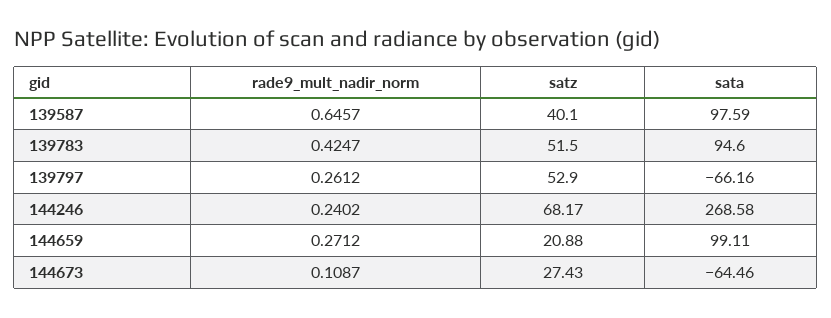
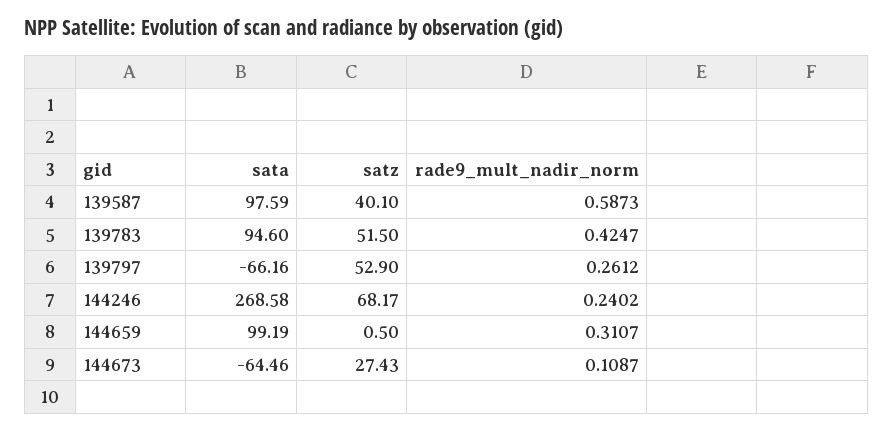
  {
    "rade9_mult_nadir_norm": {
-     "139587": 0.6457,
+     "139587": 0.5873,
      "139783": 0.4247,
      "139797": 0.2612,
      "144246": 0.2402,
-     "144659": 0.2712,
+     "144659": 0.3107,
      "144673": 0.1087
    },
    "satz": {
      "139587": 40.1,
      "139783": 51.5,
      "139797": 52.9,
      "144246": 68.17,
-     "144659": 20.88,
+     "144659": 0.5,
      "144673": 27.43
    },
    "sata": {
      "139587": 97.59,
      "139783": 94.6,
      "139797": -66.16,
      "144246": 268.58,
-     "144659": 99.11,
+     "144659": 99.19,
      "144673": -64.46
    }
  }

